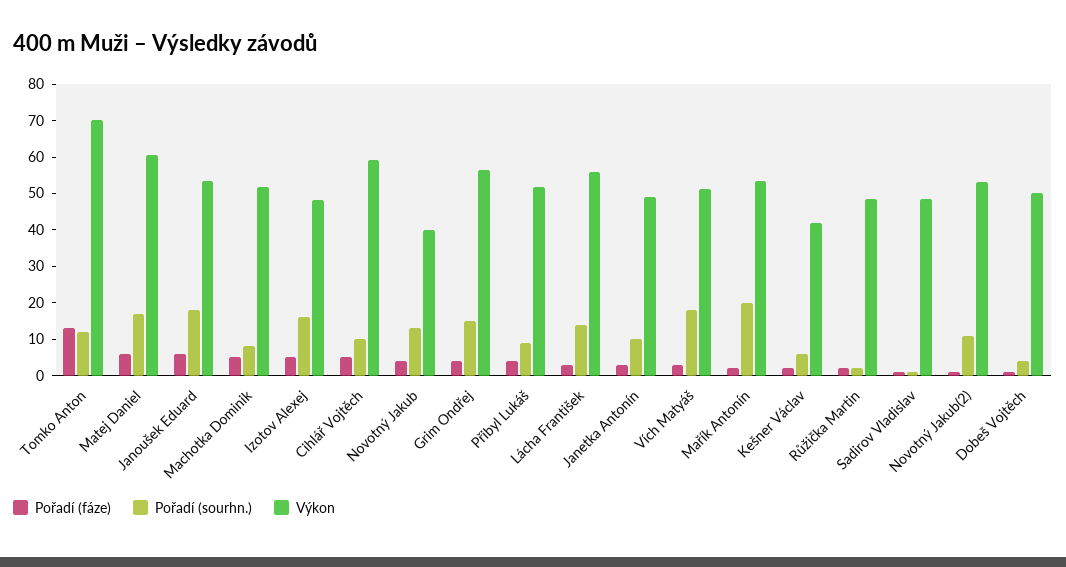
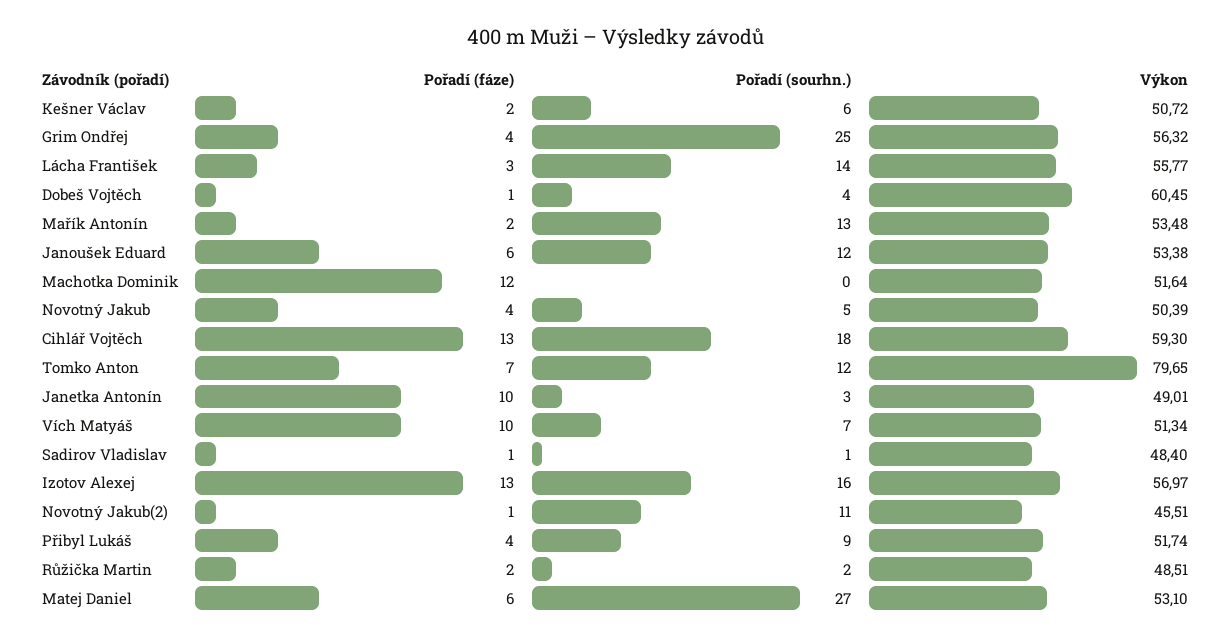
  {
    "Pořadí (fáze)": {
-     "Tomko Anton": 12.5,
+     "Tomko Anton": 7,
      "Matej Daniel": 6,
      "Janoušek Eduard": 6,
-     "Machotka Dominik": 5,
+     "Machotka Dominik": 12,
-     "Izotov Alexej": 5,
+     "Izotov Alexej": 13,
-     "Cihlář Vojtěch": 5,
+     "Cihlář Vojtěch": 13,
      "Novotný Jakub": 4,
      "Grim Ondřej": 4,
      "Přibyl Lukáš": 4,
      "Lácha František": 3,
-     "Janetka Antonín": 2.5,
+     "Janetka Antonín": 10,
-     "Vích Matyáš": 2.5,
+     "Vích Matyáš": 10,
      "Mařík Antonín": 2,
      "Kešner Václav": 2,
      "Růžička Martin": 2,
      "Sadirov Vladislav": 1,
      "Novotný Jakub(2)": 1,
      "Dobeš Vojtěch": 1
    },
    "Pořadí (sourhn.)": {
      "Tomko Anton": 12,
-     "Matej Daniel": 17.5,
+     "Matej Daniel": 27,
-     "Janoušek Eduard": 17.5,
+     "Janoušek Eduard": 12,
-     "Machotka Dominik": 7.5,
+     "Machotka Dominik": 0,
      "Izotov Alexej": 16,
-     "Cihlář Vojtěch": 10,
+     "Cihlář Vojtěch": 18,
-     "Novotný Jakub": 12.5,
+     "Novotný Jakub": 5,
-     "Grim Ondřej": 15,
+     "Grim Ondřej": 25,
      "Přibyl Lukáš": 9,
      "Lácha František": 14,
-     "Janetka Antonín": 10,
+     "Janetka Antonín": 3,
-     "Vích Matyáš": 17.5,
+     "Vích Matyáš": 7,
-     "Mařík Antonín": 20,
+     "Mařík Antonín": 13,
      "Kešner Václav": 6,
      "Růžička Martin": 2,
      "Sadirov Vladislav": 1,
      "Novotný Jakub(2)": 11,
      "Dobeš Vojtěch": 4
    },
    "Výkon": {
-     "Tomko Anton": 70,
+     "Tomko Anton": 79.65,
-     "Matej Daniel": 60,
+     "Matej Daniel": 53.1,
      "Janoušek Eduard": 53.38,
      "Machotka Dominik": 51.64,
-     "Izotov Alexej": 47.5,
+     "Izotov Alexej": 56.97,
      "Cihlář Vojtěch": 59.3,
-     "Novotný Jakub": 40,
+     "Novotný Jakub": 50.39,
      "Grim Ondřej": 56.32,
      "Přibyl Lukáš": 51.74,
      "Lácha František": 55.77,
      "Janetka Antonín": 49.01,
      "Vích Matyáš": 51.34,
      "Mařík Antonín": 53.48,
-     "Kešner Václav": 42.5,
+     "Kešner Václav": 50.72,
      "Růžička Martin": 48.51,
      "Sadirov Vladislav": 48.4,
-     "Novotný Jakub(2)": 52.5,
+     "Novotný Jakub(2)": 45.51,
-     "Dobeš Vojtěch": 50
+     "Dobeš Vojtěch": 60.45
    }
  }

